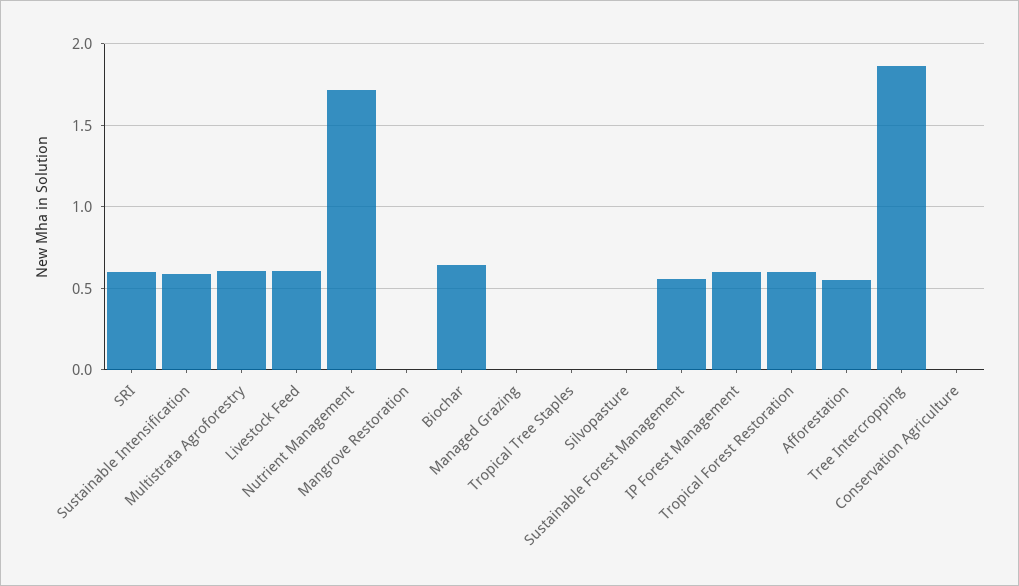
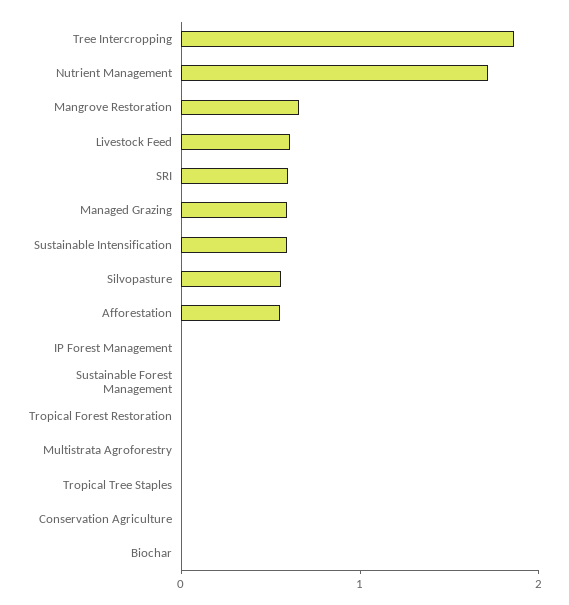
  {
    "SRI": 0.6,
    "Sustainable Intensification": 0.6,
-   "Multistrata Agroforestry": 0.6,
+   "Multistrata Agroforestry": 0,
    "Livestock Feed": 0.6,
    "Nutrient Management": 1.7,
-   "Mangrove Restoration": 0,
+   "Mangrove Restoration": 0.6,
-   "Biochar": 0.65,
+   "Biochar": 0,
-   "Managed Grazing": 0,
+   "Managed Grazing": 0.6,
    "Tropical Tree Staples": 0,
-   "Silvopasture": 0,
+   "Silvopasture": 0.6,
-   "Sustainable Forest Management": 0.55,
+   "Sustainable Forest Management": 0,
-   "IP Forest Management": 0.6,
+   "IP Forest Management": 0,
-   "Tropical Forest Restoration": 0.6,
+   "Tropical Forest Restoration": 0,
    "Afforestation": 0.55,
    "Tree Intercropping": 1.85,
    "Conservation Agriculture": 0
  }

